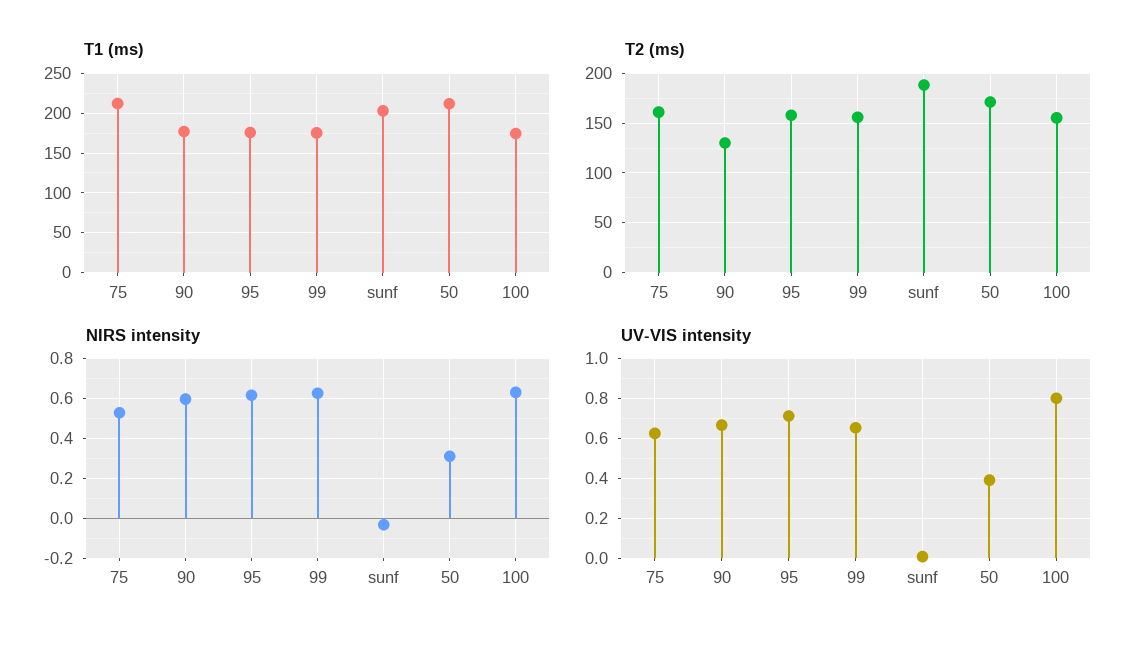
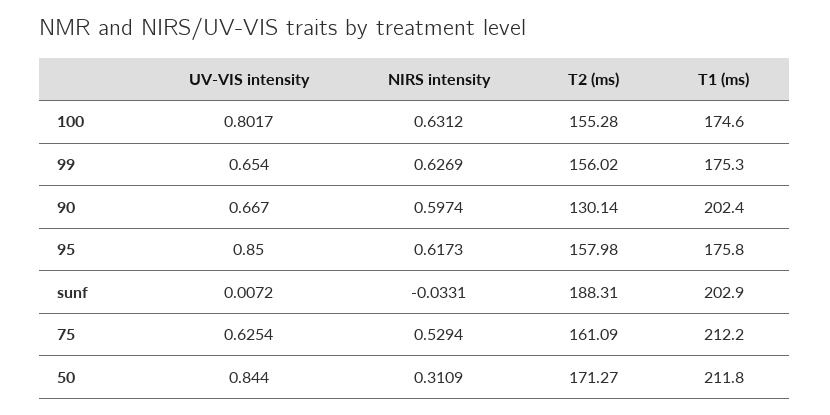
  {
    "T1 (ms)": {
      "75": 212.2,
-     "90": 180,
+     "90": 202.4,
      "95": 175.8,
      "99": 175.3,
      "sunf": 202.9,
      "50": 211.8,
      "100": 174.6
    },
    "T2 (ms)": {
      "75": 161.09,
      "90": 130.14,
      "95": 157.98,
      "99": 156.02,
      "sunf": 188.31,
      "50": 171.27,
      "100": 155.28
    },
    "NIRS intensity": {
      "75": 0.5294,
      "90": 0.5974,
      "95": 0.6173,
      "99": 0.6269,
      "sunf": -0.0331,
      "50": 0.3109,
      "100": 0.6312
    },
    "UV-VIS intensity": {
      "75": 0.6254,
      "90": 0.667,
-     "95": 0.7,
+     "95": 0.85,
      "99": 0.654,
      "sunf": 0.0072,
-     "50": 0.4,
+     "50": 0.844,
      "100": 0.8017
    }
  }

